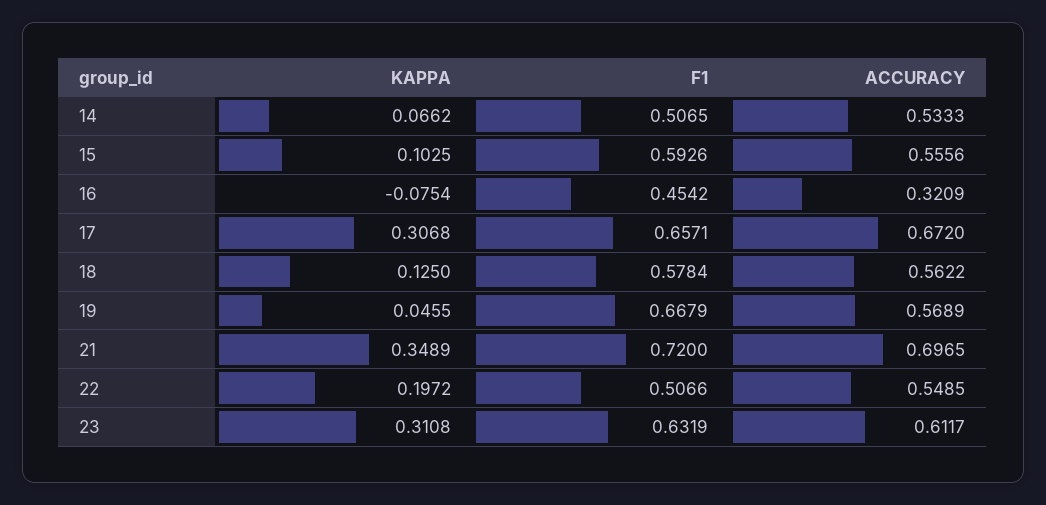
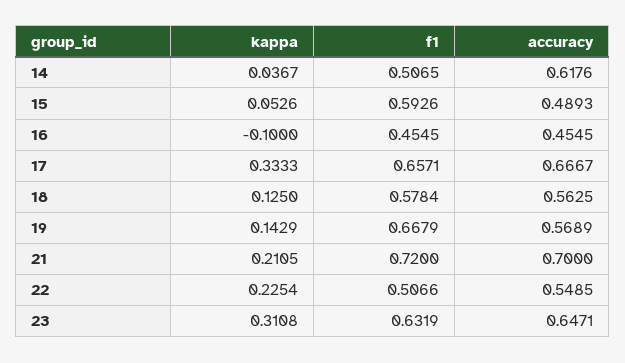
  {
    "KAPPA": {
-     "14": 0.0662,
+     "14": 0.0367,
-     "15": 0.1025,
+     "15": 0.0526,
-     "16": -0.0754,
+     "16": -0.1,
-     "17": 0.3068,
+     "17": 0.3333,
      "18": 0.125,
-     "19": 0.0455,
+     "19": 0.1429,
-     "21": 0.3489,
+     "21": 0.2105,
-     "22": 0.1972,
+     "22": 0.2254,
      "23": 0.3108
    },
    "F1": {
      "14": 0.5065,
      "15": 0.5926,
-     "16": 0.4542,
+     "16": 0.4545,
      "17": 0.6571,
      "18": 0.5784,
      "19": 0.6679,
      "21": 0.72,
      "22": 0.5066,
      "23": 0.6319
    },
    "ACCURACY": {
-     "14": 0.5333,
+     "14": 0.6176,
-     "15": 0.5556,
+     "15": 0.4893,
-     "16": 0.3209,
+     "16": 0.4545,
-     "17": 0.672,
+     "17": 0.6667,
-     "18": 0.5622,
+     "18": 0.5625,
      "19": 0.5689,
-     "21": 0.6965,
+     "21": 0.7,
      "22": 0.5485,
-     "23": 0.6117
+     "23": 0.6471
    }
  }

